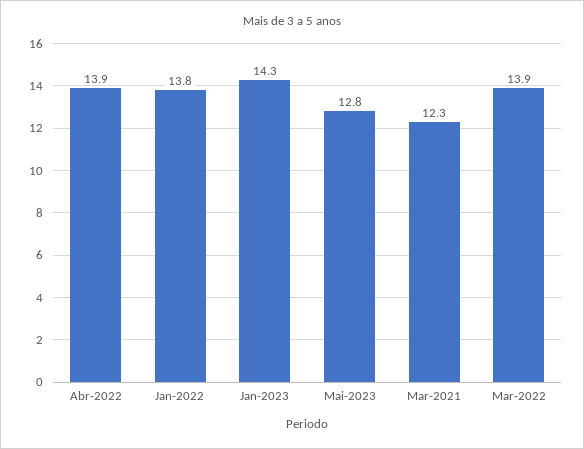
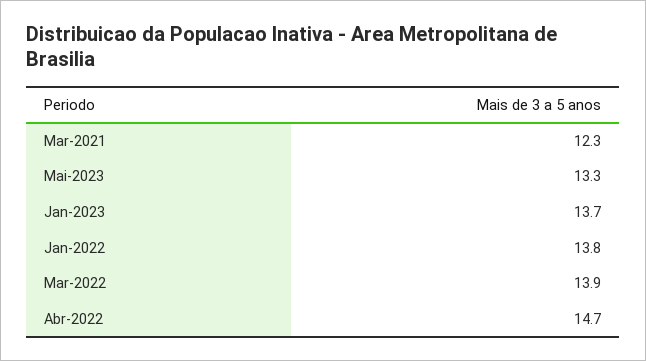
  {
-   "Abr-2022": 13.9,
+   "Abr-2022": 14.7,
    "Jan-2022": 13.8,
-   "Jan-2023": 14.3,
+   "Jan-2023": 13.7,
-   "Mai-2023": 12.8,
+   "Mai-2023": 13.3,
    "Mar-2021": 12.3,
    "Mar-2022": 13.9
  }

